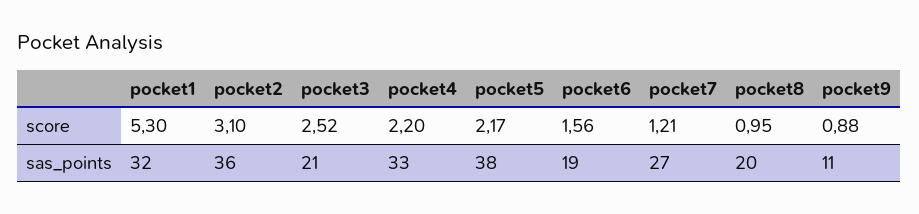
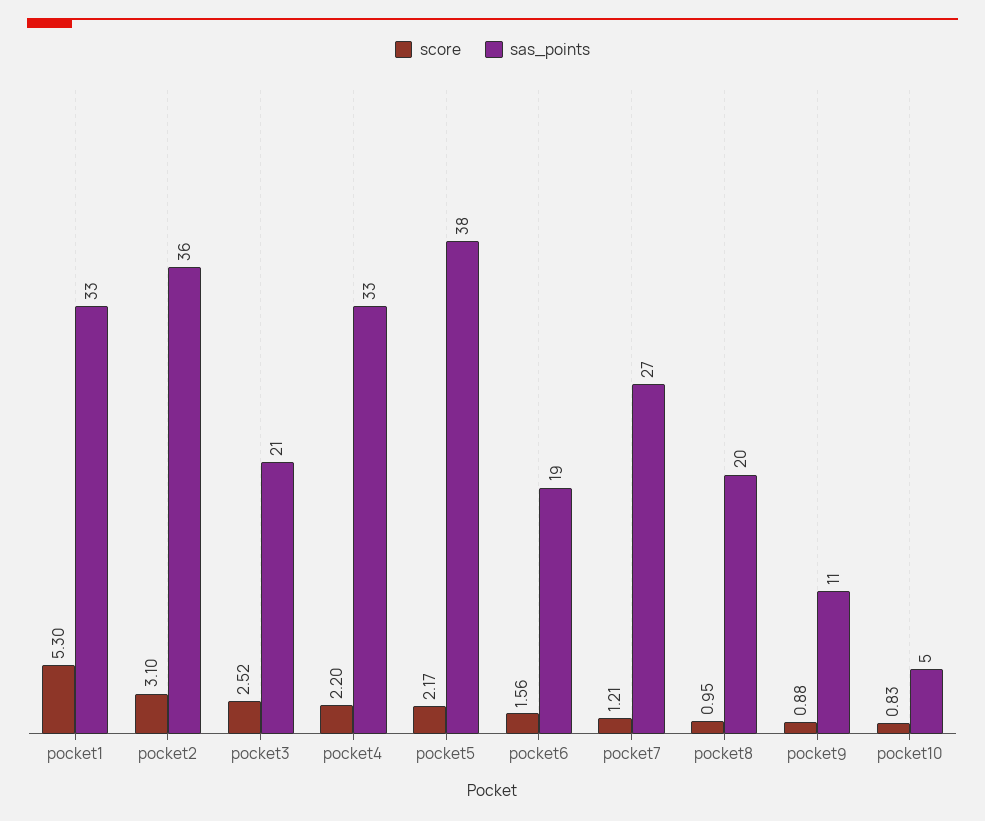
  {
    "score": {
      "pocket1": 5.3,
      "pocket2": 3.1,
      "pocket3": 2.52,
      "pocket4": 2.2,
      "pocket5": 2.17,
      "pocket6": 1.56,
      "pocket7": 1.21,
      "pocket8": 0.95,
-     "pocket9": 0.88
+     "pocket9": 0.88,
+     "pocket10": 0.83
    },
    "sas_points": {
-     "pocket1": 32,
+     "pocket1": 33,
      "pocket2": 36,
      "pocket3": 21,
      "pocket4": 33,
      "pocket5": 38,
      "pocket6": 19,
      "pocket7": 27,
      "pocket8": 20,
-     "pocket9": 11
+     "pocket9": 11,
+     "pocket10": 5
    }
  }

